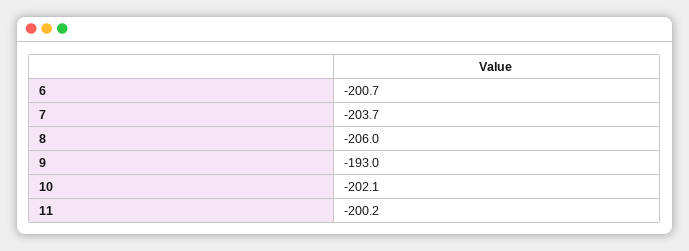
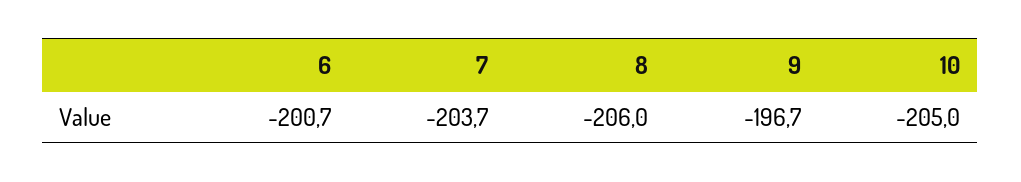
  {
    "6": -200.7,
    "7": -203.7,
    "8": -206,
-   "9": -193,
+   "9": -196.7,
-   "10": -202.1,
+   "10": -205
-   "11": -200.2
  }

